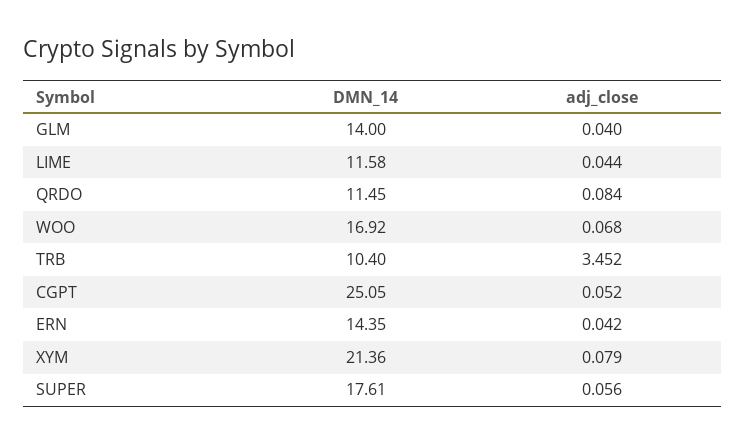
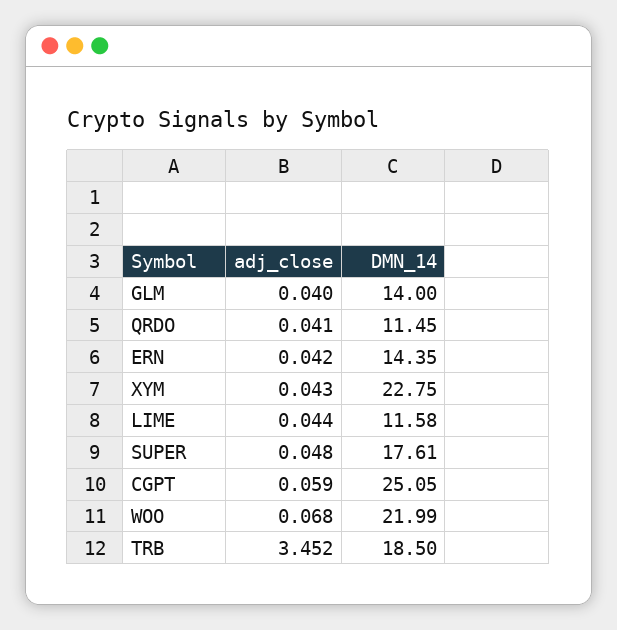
  {
    "DMN_14": {
      "GLM": 14,
      "LIME": 11.58,
      "QRDO": 11.45,
-     "WOO": 16.92,
+     "WOO": 21.99,
-     "TRB": 10.4,
+     "TRB": 18.5,
      "CGPT": 25.05,
      "ERN": 14.35,
-     "XYM": 21.36,
+     "XYM": 22.75,
      "SUPER": 17.61
    },
    "adj_close": {
      "GLM": 0.04,
      "LIME": 0.044,
-     "QRDO": 0.084,
+     "QRDO": 0.041,
      "WOO": 0.068,
      "TRB": 3.452,
-     "CGPT": 0.052,
+     "CGPT": 0.059,
      "ERN": 0.042,
-     "XYM": 0.079,
+     "XYM": 0.043,
-     "SUPER": 0.056
+     "SUPER": 0.048
    }
  }

